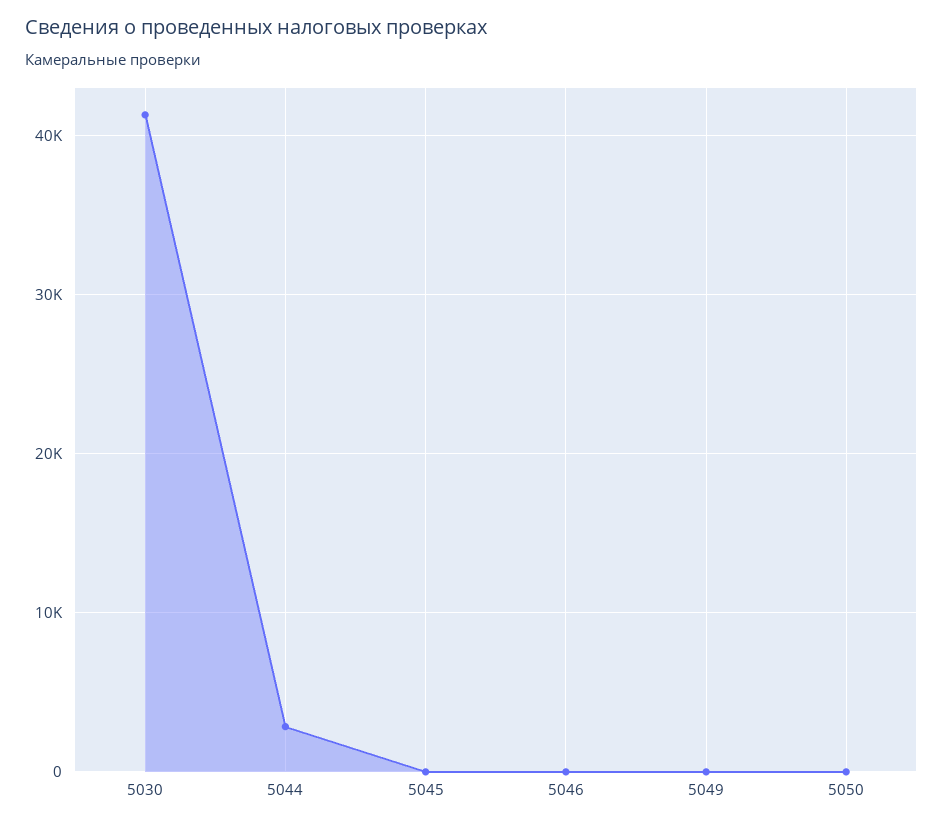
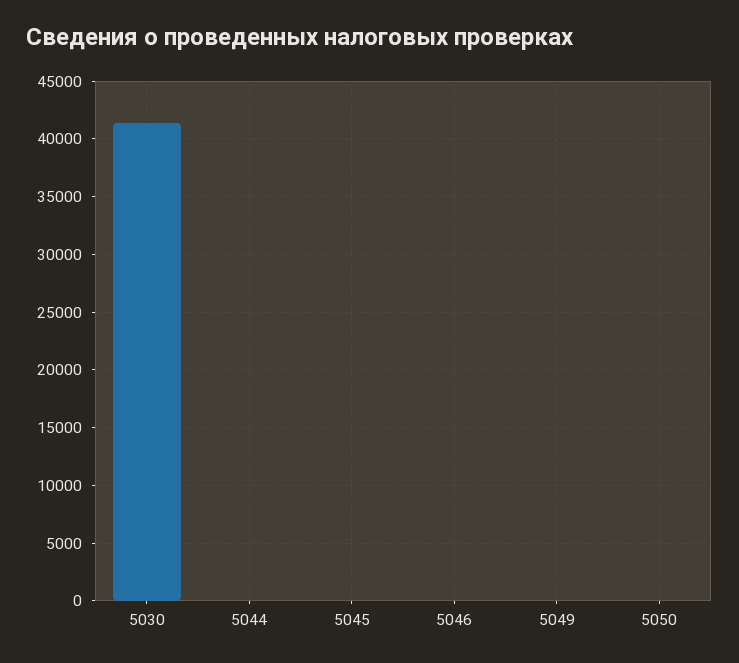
  {
    "5030": 41000,
-   "5044": 3000,
+   "5044": 0,
    "5045": 0,
    "5046": 0,
    "5049": 0,
    "5050": 0
  }

